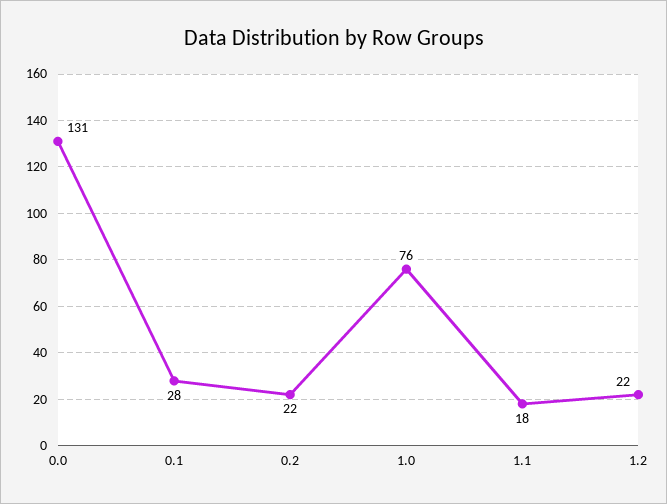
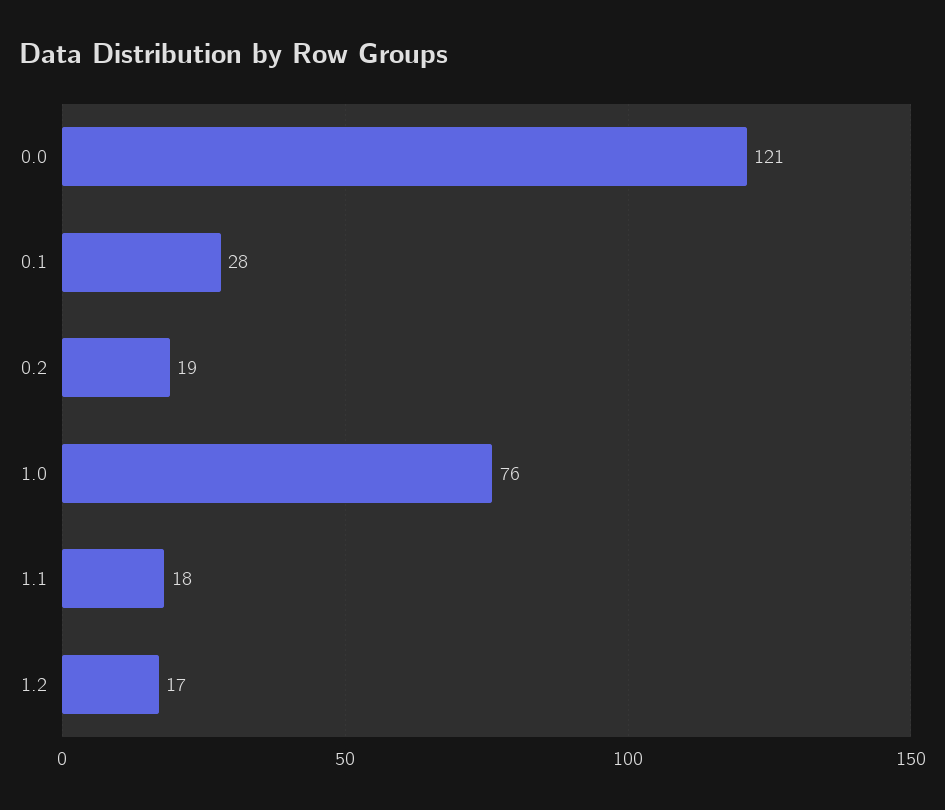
  {
-   "0.0": 131,
+   "0.0": 121,
    "0.1": 28,
-   "0.2": 22,
+   "0.2": 19,
    "1.0": 76,
    "1.1": 18,
-   "1.2": 22
+   "1.2": 17
  }

